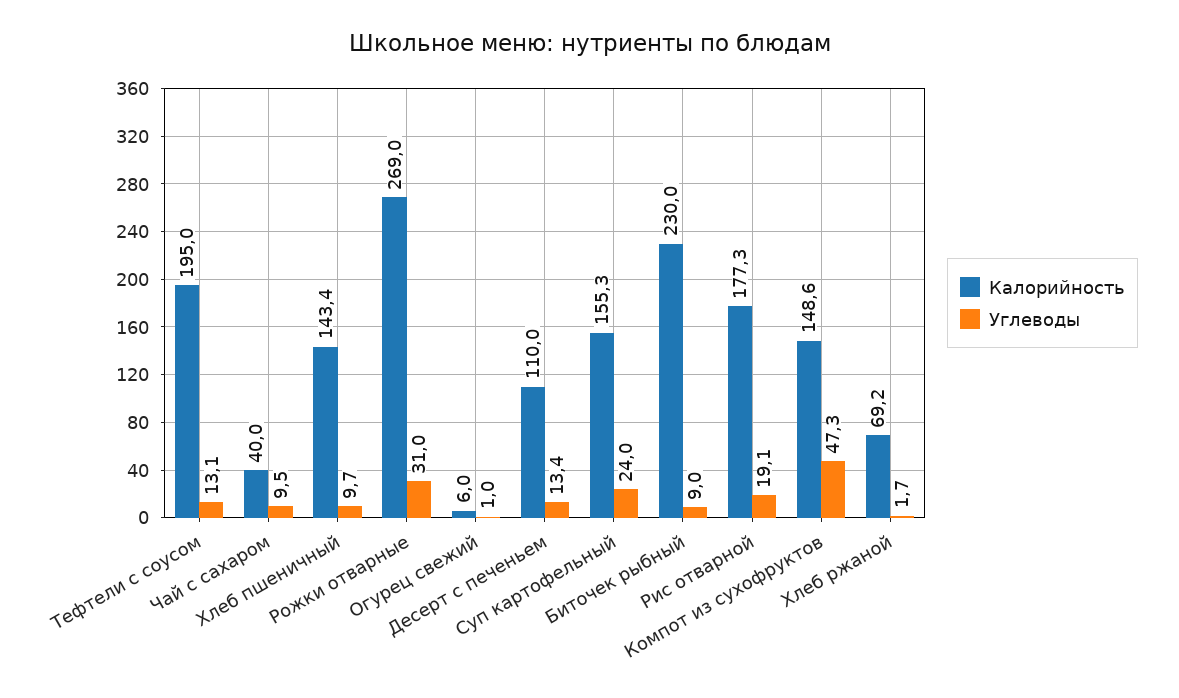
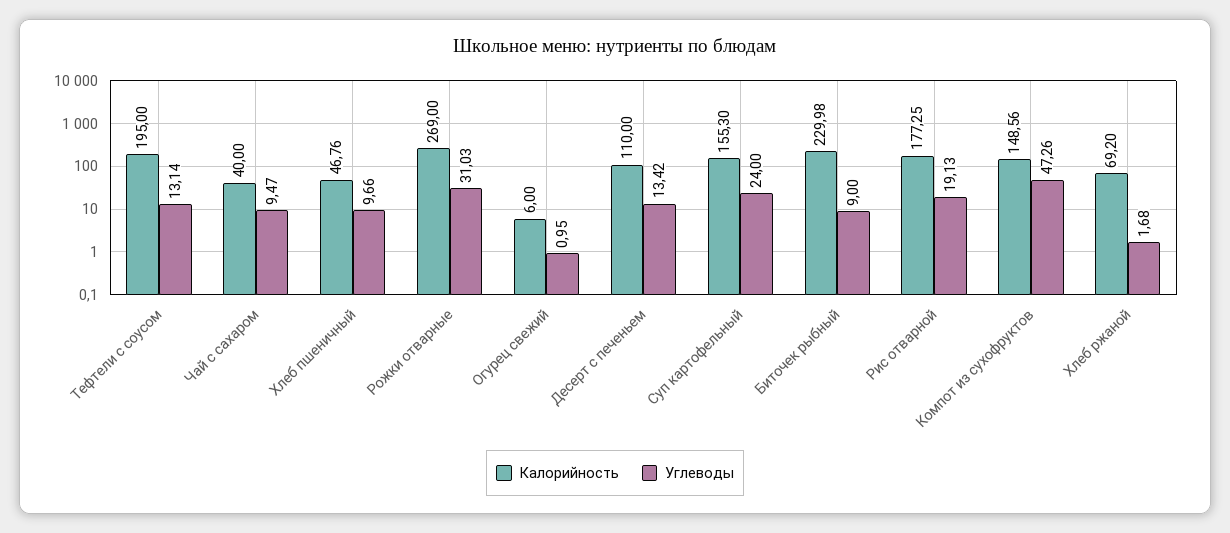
  {
    "Калорийность": {
      "Тефтели с соусом": 195,
      "Чай с сахаром": 40,
-     "Хлеб пшеничный": 143.4,
+     "Хлеб пшеничный": 46.76,
      "Рожки отварные": 269,
      "Огурец свежий": 6,
      "Десерт с печеньем": 110,
      "Суп картофельный": 155.3,
      "Биточек рыбный": 229.98,
      "Рис отварной": 177.25,
      "Компот из сухофруктов": 148.56,
      "Хлеб ржаной": 69.2
    },
    "Углеводы": {
      "Тефтели с соусом": 13.14,
      "Чай с сахаром": 9.47,
      "Хлеб пшеничный": 9.66,
      "Рожки отварные": 31.03,
      "Огурец свежий": 0.95,
      "Десерт с печеньем": 13.42,
      "Суп картофельный": 24,
      "Биточек рыбный": 9,
      "Рис отварной": 19.13,
      "Компот из сухофруктов": 47.26,
      "Хлеб ржаной": 1.68
    }
  }

